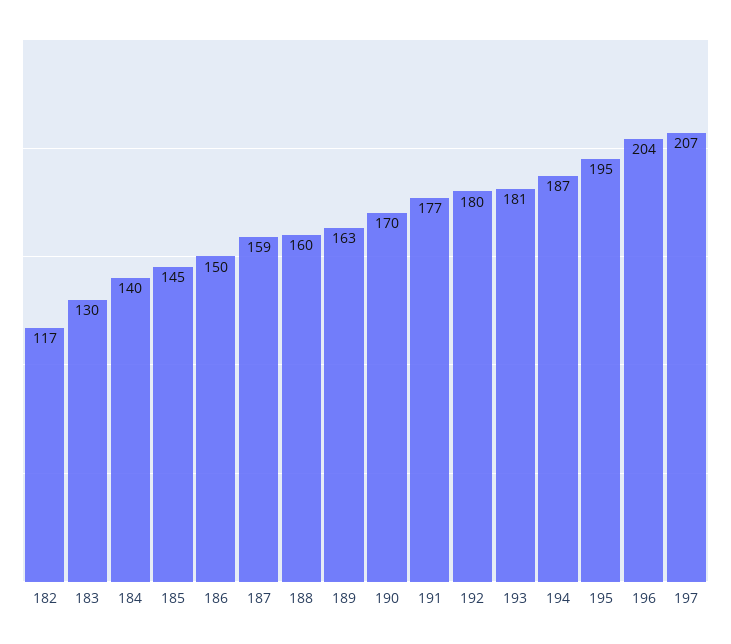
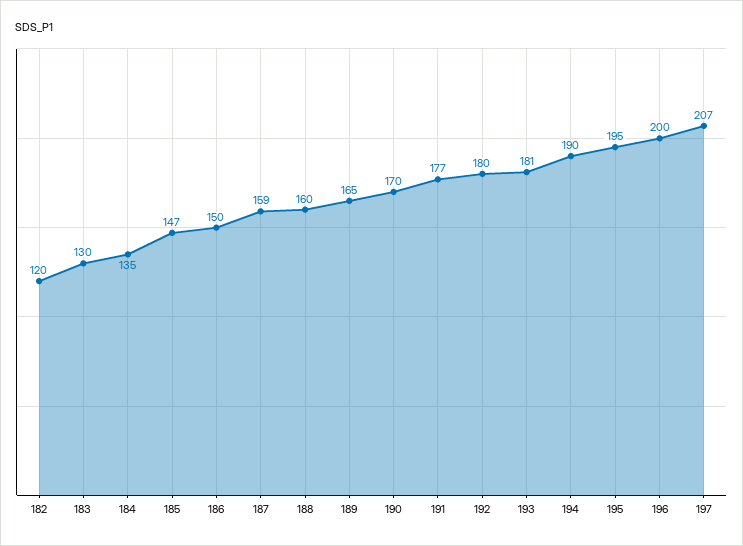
  {
-   "182": 117,
+   "182": 120,
    "183": 130,
-   "184": 140,
+   "184": 135,
-   "185": 145,
+   "185": 147,
    "186": 150,
    "187": 159,
    "188": 160,
-   "189": 163,
+   "189": 165,
    "190": 170,
    "191": 177,
    "192": 180,
    "193": 181,
-   "194": 187,
+   "194": 190,
    "195": 195,
-   "196": 204,
+   "196": 200,
    "197": 207
  }

